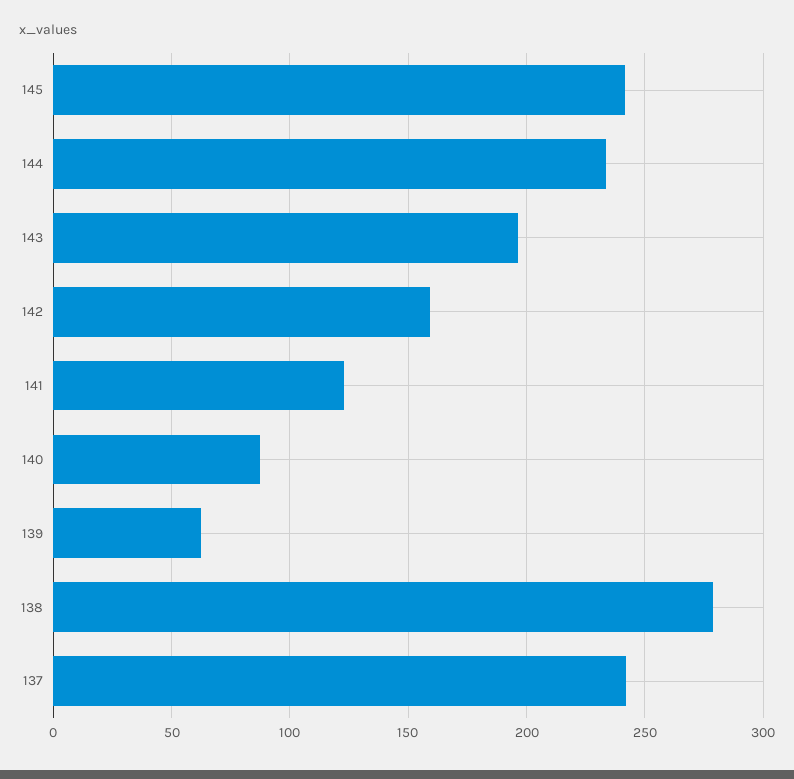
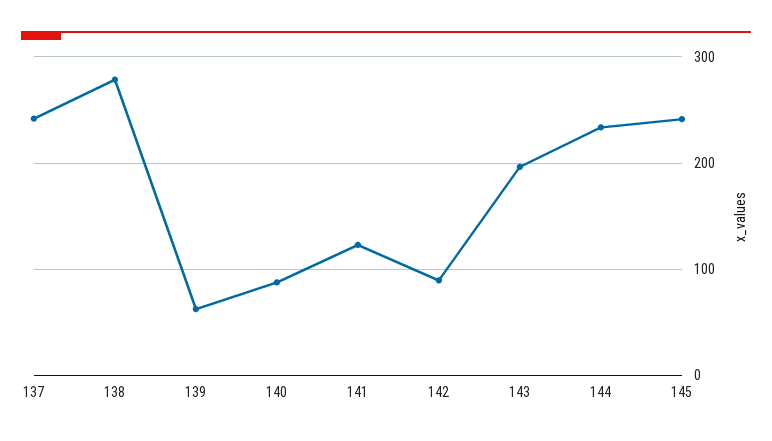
  {
    "145": 240,
    "144": 235,
    "143": 195,
-   "142": 160,
+   "142": 90,
    "141": 125,
    "140": 90,
    "139": 60,
    "138": 280,
    "137": 240
  }

